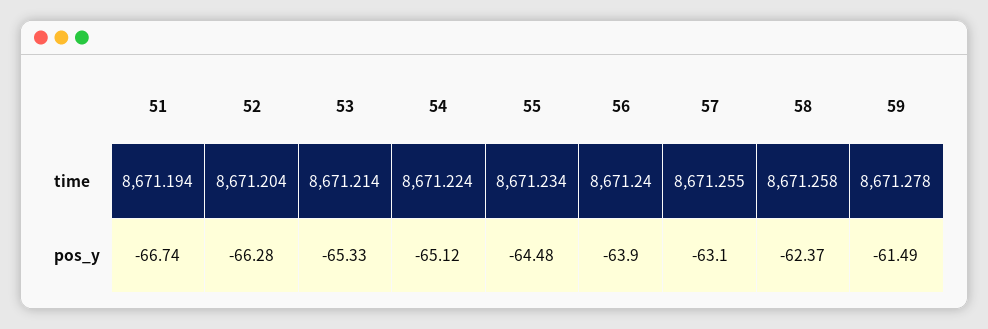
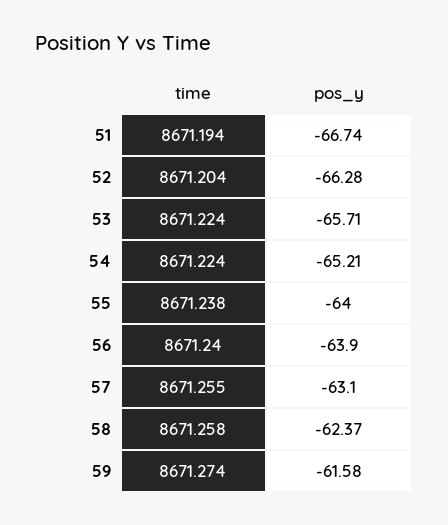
  {
    "51": {
      "time": 8671.194,
      "pos_y": -66.74
    },
    "52": {
      "time": 8671.204,
      "pos_y": -66.28
    },
    "53": {
-     "time": 8671.214,
+     "time": 8671.224,
-     "pos_y": -65.33
+     "pos_y": -65.71
    },
    "54": {
      "time": 8671.224,
-     "pos_y": -65.12
+     "pos_y": -65.21
    },
    "55": {
-     "time": 8671.234,
+     "time": 8671.238,
-     "pos_y": -64.48
+     "pos_y": -64
    },
    "56": {
      "time": 8671.24,
      "pos_y": -63.9
    },
    "57": {
      "time": 8671.255,
      "pos_y": -63.1
    },
    "58": {
      "time": 8671.258,
      "pos_y": -62.37
    },
    "59": {
-     "time": 8671.278,
+     "time": 8671.274,
-     "pos_y": -61.49
+     "pos_y": -61.58
    }
  }

